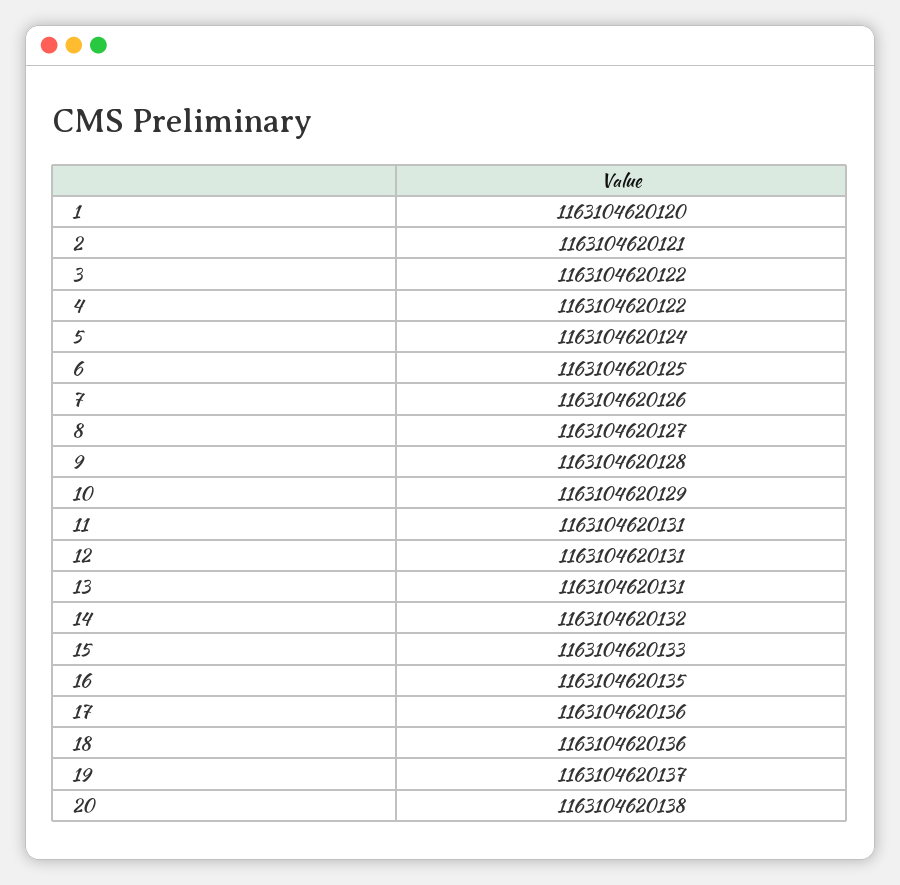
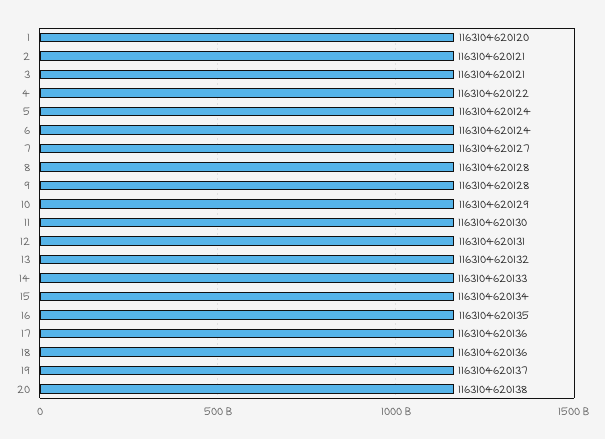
  {
    "1": 1163104620120,
    "2": 1163104620121,
-   "3": 1163104620122,
+   "3": 1163104620121,
    "4": 1163104620122,
    "5": 1163104620124,
-   "6": 1163104620125,
+   "6": 1163104620124,
-   "7": 1163104620126,
+   "7": 1163104620127,
-   "8": 1163104620127,
+   "8": 1163104620128,
    "9": 1163104620128,
    "10": 1163104620129,
-   "11": 1163104620131,
+   "11": 1163104620130,
    "12": 1163104620131,
-   "13": 1163104620131,
+   "13": 1163104620132,
-   "14": 1163104620132,
+   "14": 1163104620133,
-   "15": 1163104620133,
+   "15": 1163104620134,
    "16": 1163104620135,
    "17": 1163104620136,
    "18": 1163104620136,
    "19": 1163104620137,
    "20": 1163104620138
  }

